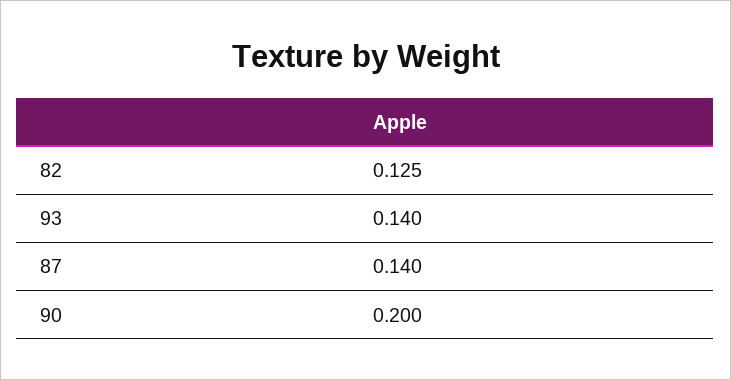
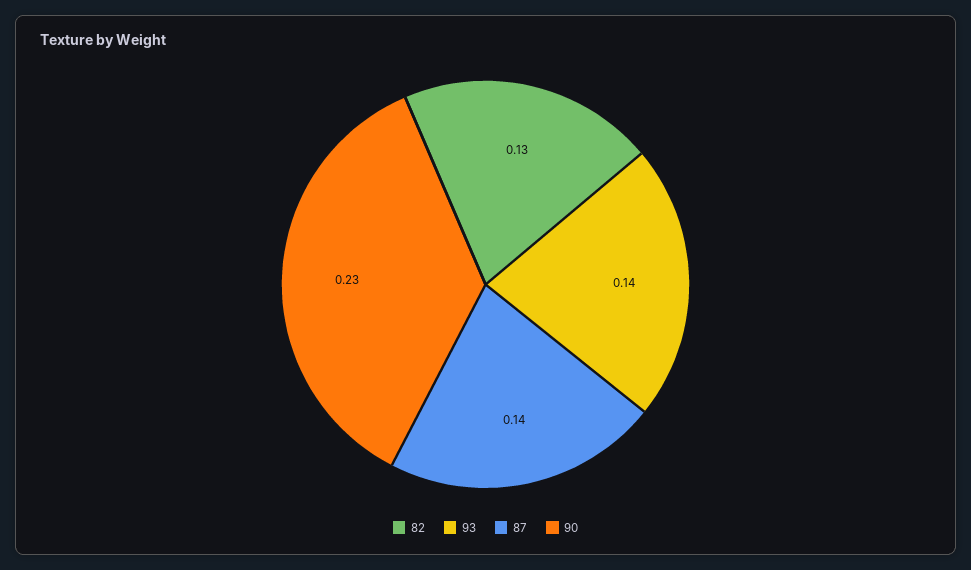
  {
-   "82": 0.125,
+   "82": 0.13,
    "93": 0.14,
    "87": 0.14,
-   "90": 0.2
+   "90": 0.23
  }

